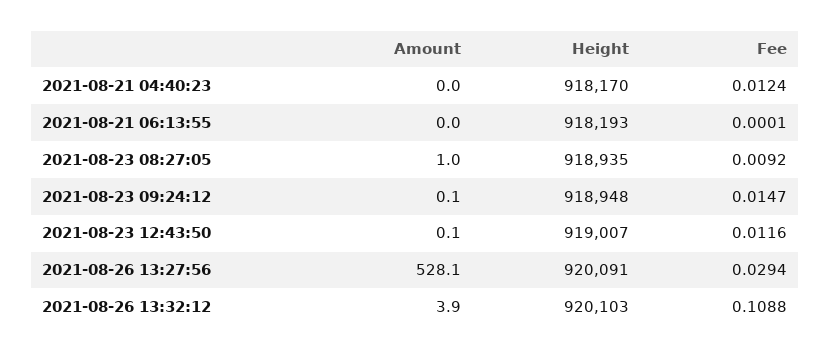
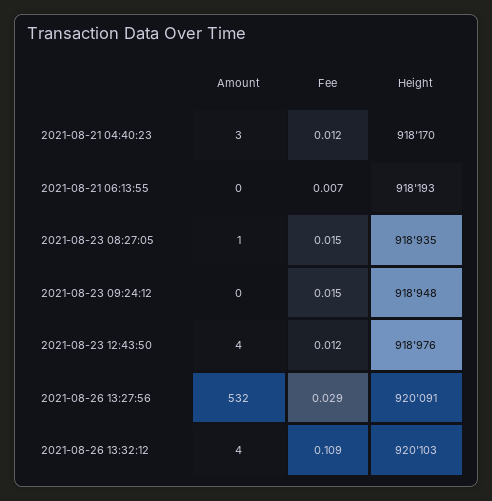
  {
    "Amount": {
-     "2021-08-21 04:40:23": 0,
+     "2021-08-21 04:40:23": 3,
      "2021-08-21 06:13:55": 0,
      "2021-08-23 08:27:05": 1,
      "2021-08-23 09:24:12": 0.1,
-     "2021-08-23 12:43:50": 0.1,
+     "2021-08-23 12:43:50": 4,
-     "2021-08-26 13:27:56": 528.1,
+     "2021-08-26 13:27:56": 532,
      "2021-08-26 13:32:12": 3.9
    },
    "Height": {
      "2021-08-21 04:40:23": 918170,
      "2021-08-21 06:13:55": 918193,
      "2021-08-23 08:27:05": 918935,
      "2021-08-23 09:24:12": 918948,
-     "2021-08-23 12:43:50": 919007,
+     "2021-08-23 12:43:50": 918976,
      "2021-08-26 13:27:56": 920091,
      "2021-08-26 13:32:12": 920103
    },
    "Fee": {
      "2021-08-21 04:40:23": 0.0124,
-     "2021-08-21 06:13:55": 0.0001,
+     "2021-08-21 06:13:55": 0.007,
-     "2021-08-23 08:27:05": 0.0092,
+     "2021-08-23 08:27:05": 0.015,
      "2021-08-23 09:24:12": 0.0147,
      "2021-08-23 12:43:50": 0.0116,
      "2021-08-26 13:27:56": 0.0294,
      "2021-08-26 13:32:12": 0.1088
    }
  }

